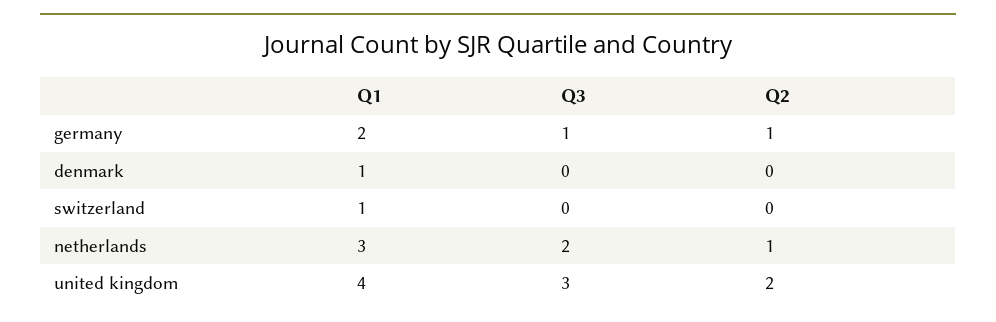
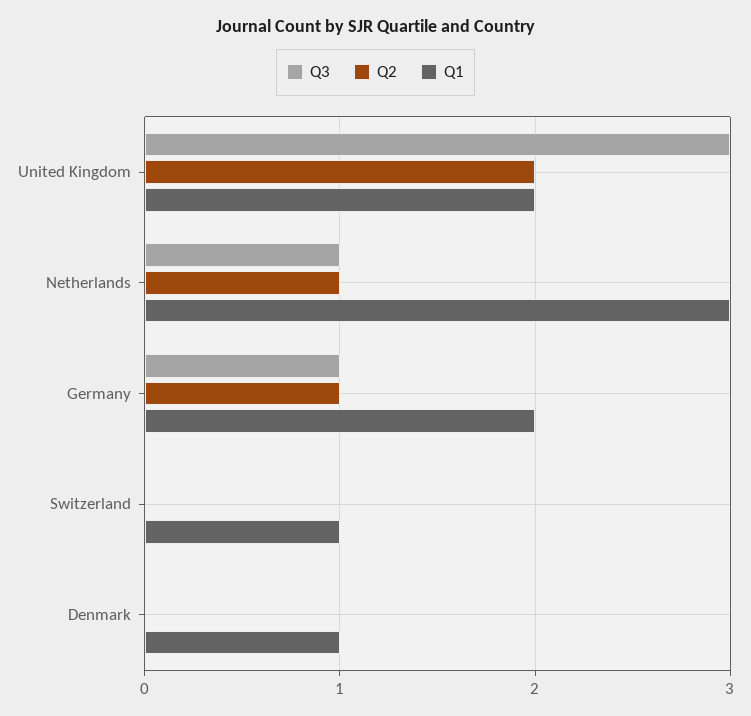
  {
    "Q1": {
      "germany": 2,
      "denmark": 1,
      "switzerland": 1,
      "netherlands": 3,
-     "united kingdom": 4
+     "united kingdom": 2
    },
    "Q3": {
      "germany": 1,
      "denmark": 0,
      "switzerland": 0,
-     "netherlands": 2,
+     "netherlands": 1,
      "united kingdom": 3
    },
    "Q2": {
      "germany": 1,
      "denmark": 0,
      "switzerland": 0,
      "netherlands": 1,
      "united kingdom": 2
    }
  }

